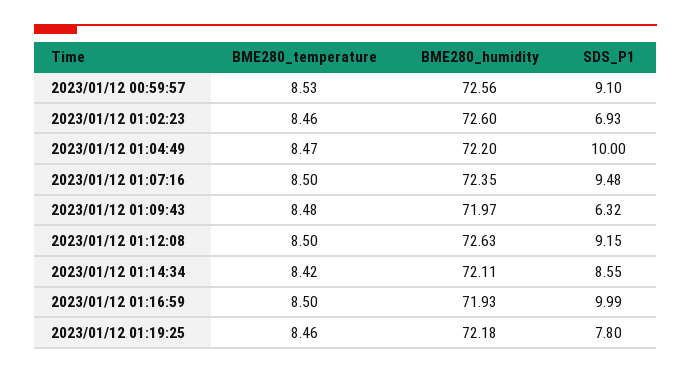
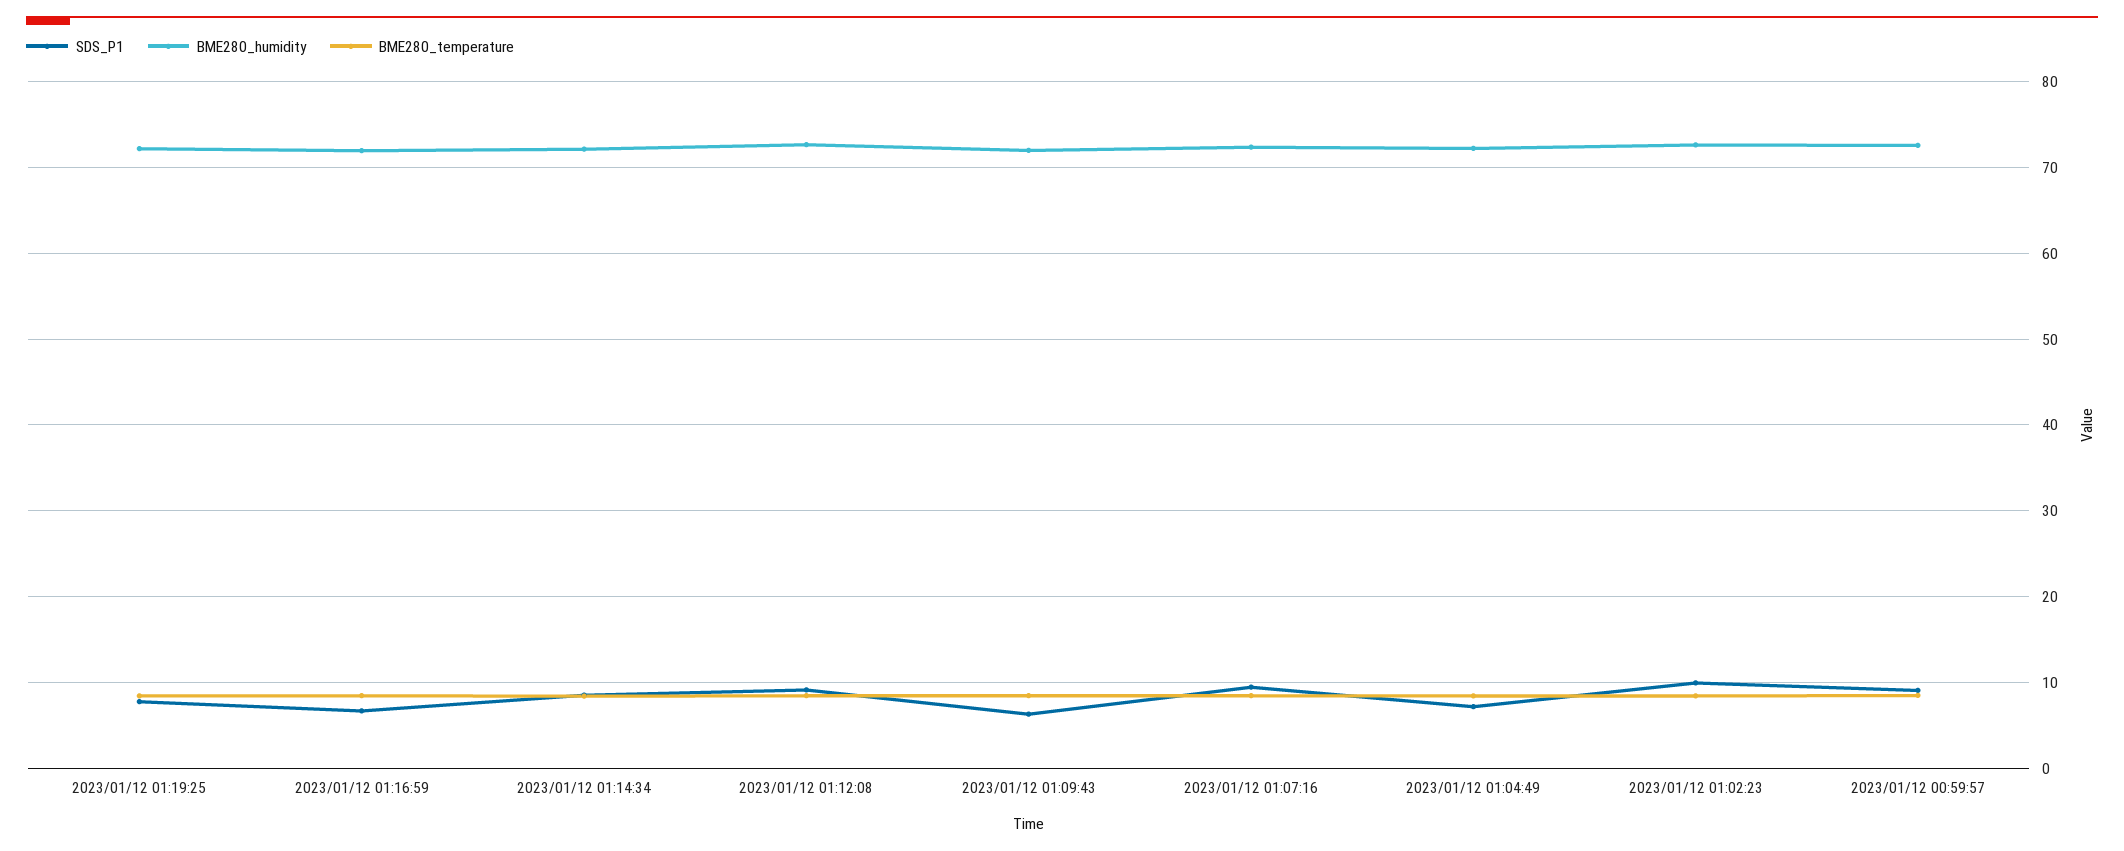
  {
    "BME280_temperature": {
      "2023/01/12 00:59:57": 8.53,
      "2023/01/12 01:02:23": 8.46,
      "2023/01/12 01:04:49": 8.47,
      "2023/01/12 01:07:16": 8.5,
      "2023/01/12 01:09:43": 8.48,
      "2023/01/12 01:12:08": 8.5,
      "2023/01/12 01:14:34": 8.42,
      "2023/01/12 01:16:59": 8.5,
      "2023/01/12 01:19:25": 8.46
    },
    "BME280_humidity": {
      "2023/01/12 00:59:57": 72.56,
      "2023/01/12 01:02:23": 72.6,
      "2023/01/12 01:04:49": 72.2,
      "2023/01/12 01:07:16": 72.35,
      "2023/01/12 01:09:43": 71.97,
      "2023/01/12 01:12:08": 72.63,
      "2023/01/12 01:14:34": 72.11,
      "2023/01/12 01:16:59": 71.93,
      "2023/01/12 01:19:25": 72.18
    },
    "SDS_P1": {
      "2023/01/12 00:59:57": 9.1,
-     "2023/01/12 01:02:23": 6.93,
+     "2023/01/12 01:02:23": 10,
-     "2023/01/12 01:04:49": 10,
+     "2023/01/12 01:04:49": 7,
      "2023/01/12 01:07:16": 9.48,
      "2023/01/12 01:09:43": 6.32,
      "2023/01/12 01:12:08": 9.15,
      "2023/01/12 01:14:34": 8.55,
-     "2023/01/12 01:16:59": 9.99,
+     "2023/01/12 01:16:59": 7,
      "2023/01/12 01:19:25": 7.8
    }
  }

